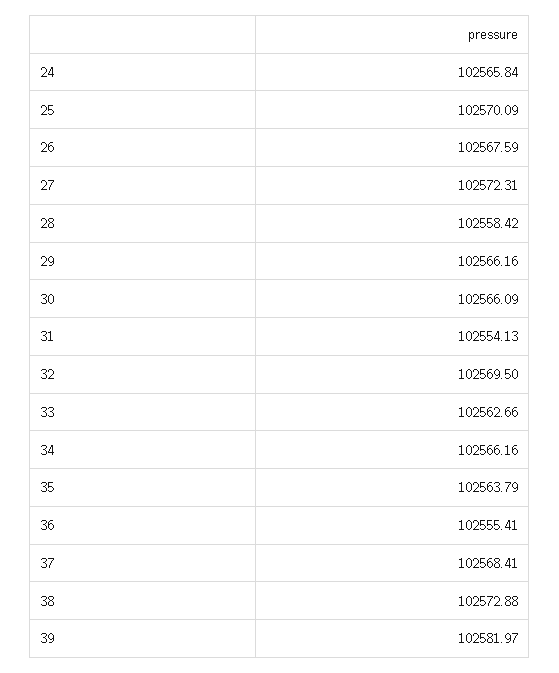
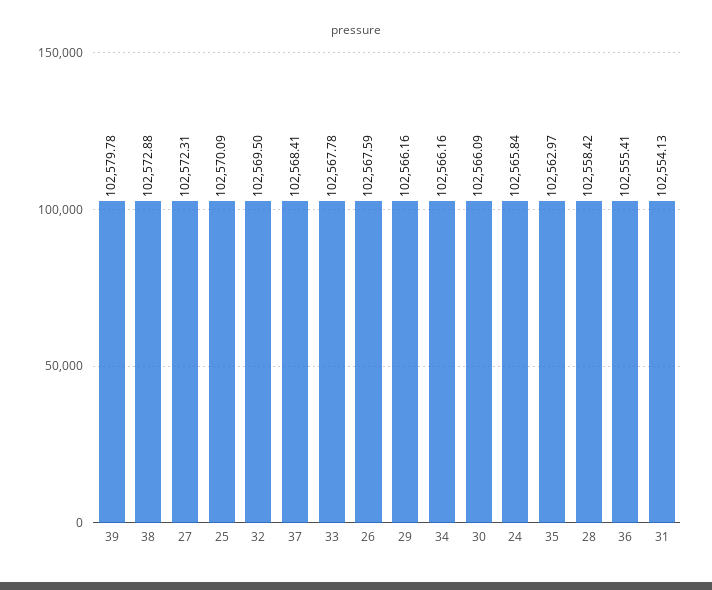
  {
    "24": 102565.84,
    "25": 102570.09,
    "26": 102567.59,
    "27": 102572.31,
    "28": 102558.42,
    "29": 102566.16,
    "30": 102566.09,
    "31": 102554.13,
    "32": 102569.5,
-   "33": 102562.66,
+   "33": 102567.78,
    "34": 102566.16,
-   "35": 102563.79,
+   "35": 102562.97,
    "36": 102555.41,
    "37": 102568.41,
    "38": 102572.88,
-   "39": 102581.97
+   "39": 102579.78
  }

